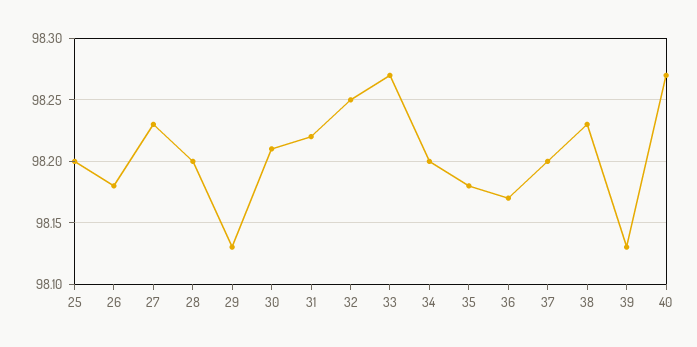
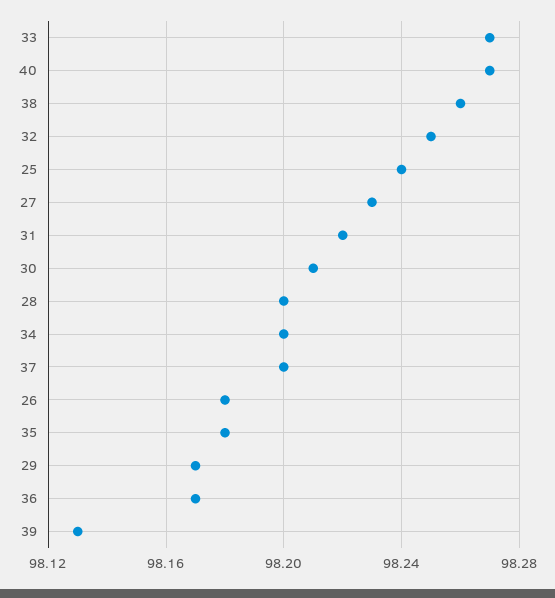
  {
-   "25": 98.2,
+   "25": 98.24,
    "26": 98.18,
    "27": 98.23,
    "28": 98.2,
-   "29": 98.13,
+   "29": 98.17,
    "30": 98.21,
    "31": 98.22,
    "32": 98.25,
    "33": 98.27,
    "34": 98.2,
    "35": 98.18,
    "36": 98.17,
    "37": 98.2,
-   "38": 98.23,
+   "38": 98.26,
    "39": 98.13,
    "40": 98.27
  }

